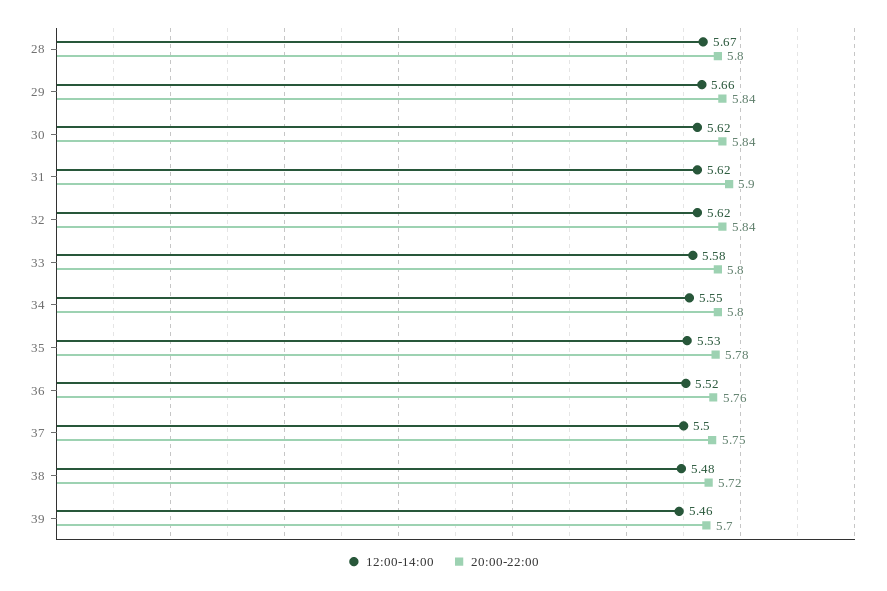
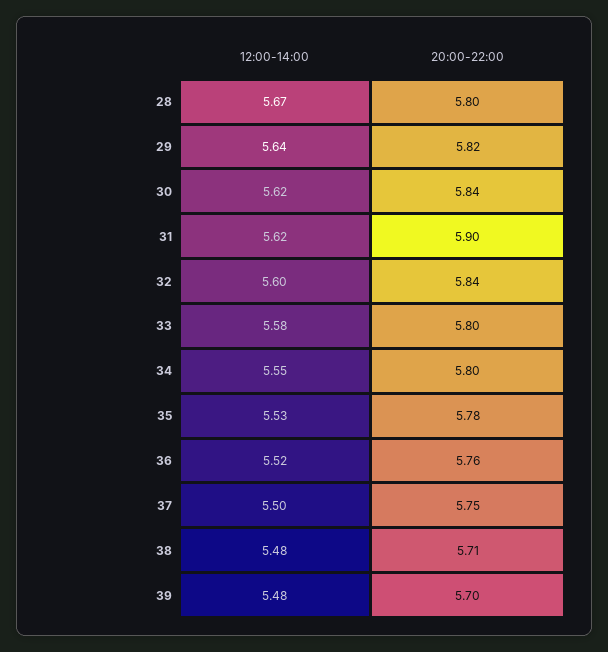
  {
    "12:00-14:00": {
      "28": 5.67,
-     "29": 5.66,
+     "29": 5.64,
      "30": 5.62,
      "31": 5.62,
-     "32": 5.62,
+     "32": 5.6,
      "33": 5.58,
      "34": 5.55,
      "35": 5.53,
      "36": 5.52,
      "37": 5.5,
      "38": 5.48,
-     "39": 5.46
+     "39": 5.48
    },
    "20:00-22:00": {
      "28": 5.8,
-     "29": 5.84,
+     "29": 5.82,
      "30": 5.84,
      "31": 5.9,
      "32": 5.84,
      "33": 5.8,
      "34": 5.8,
      "35": 5.78,
      "36": 5.76,
      "37": 5.75,
-     "38": 5.72,
+     "38": 5.71,
      "39": 5.7
    }
  }

